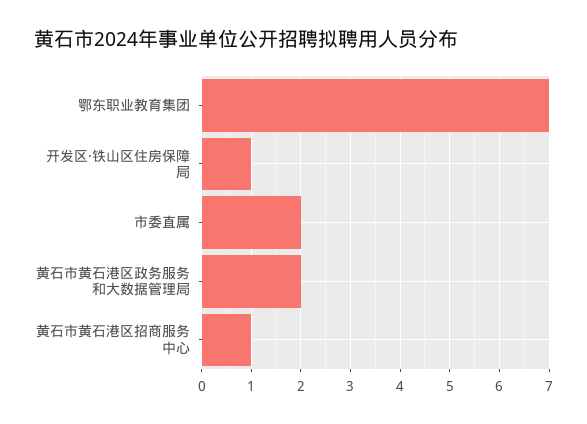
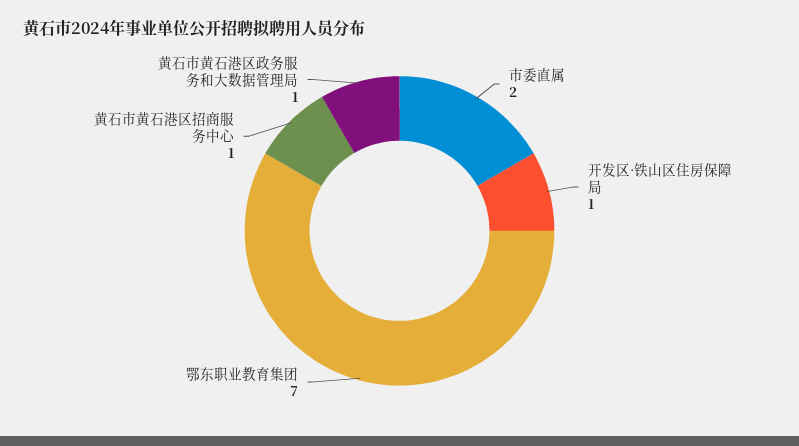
  {
    "鄂东职业教育集团": 7,
    "开发区·铁山区住房保障局": 1,
    "市委直属": 2,
-   "黄石市黄石港区政务服务和大数据管理局": 2,
+   "黄石市黄石港区政务服务和大数据管理局": 1,
    "黄石市黄石港区招商服务中心": 1
  }

